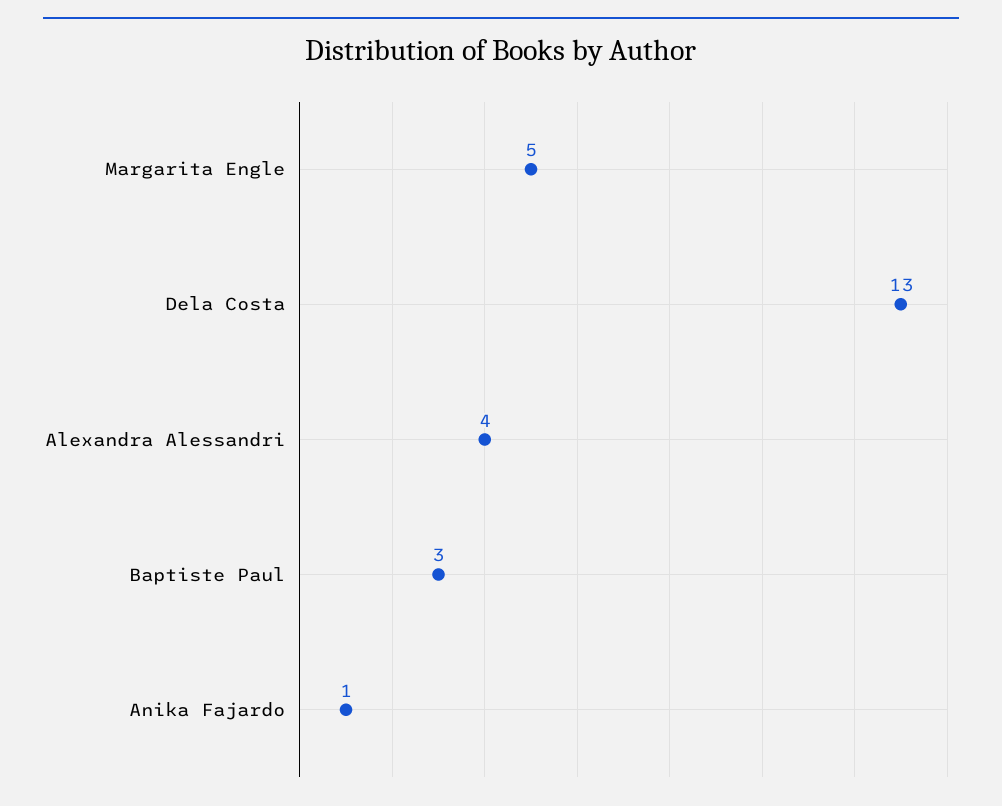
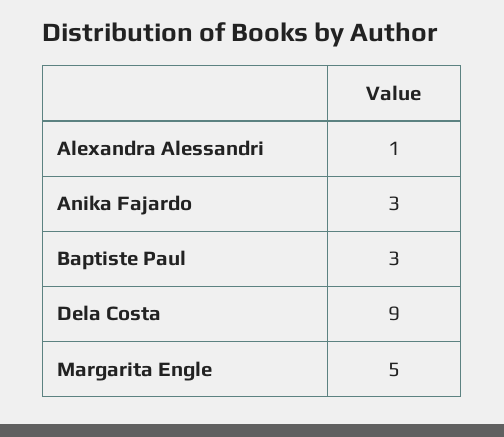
  {
    "Margarita Engle": 5,
-   "Dela Costa": 13,
+   "Dela Costa": 9,
-   "Alexandra Alessandri": 4,
+   "Alexandra Alessandri": 1,
    "Baptiste Paul": 3,
-   "Anika Fajardo": 1
+   "Anika Fajardo": 3
  }

